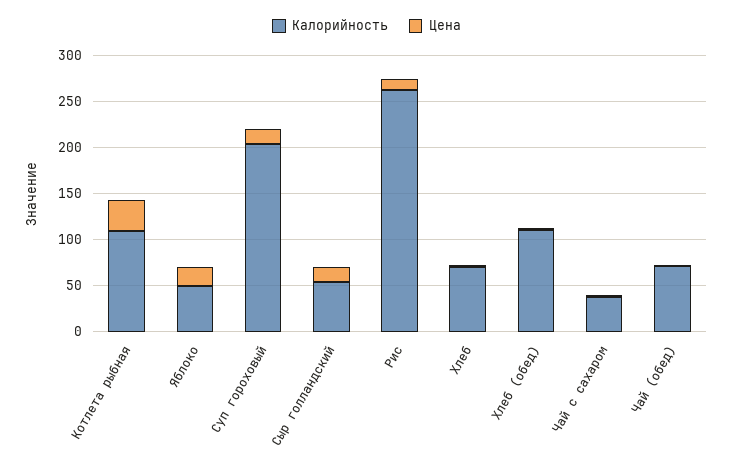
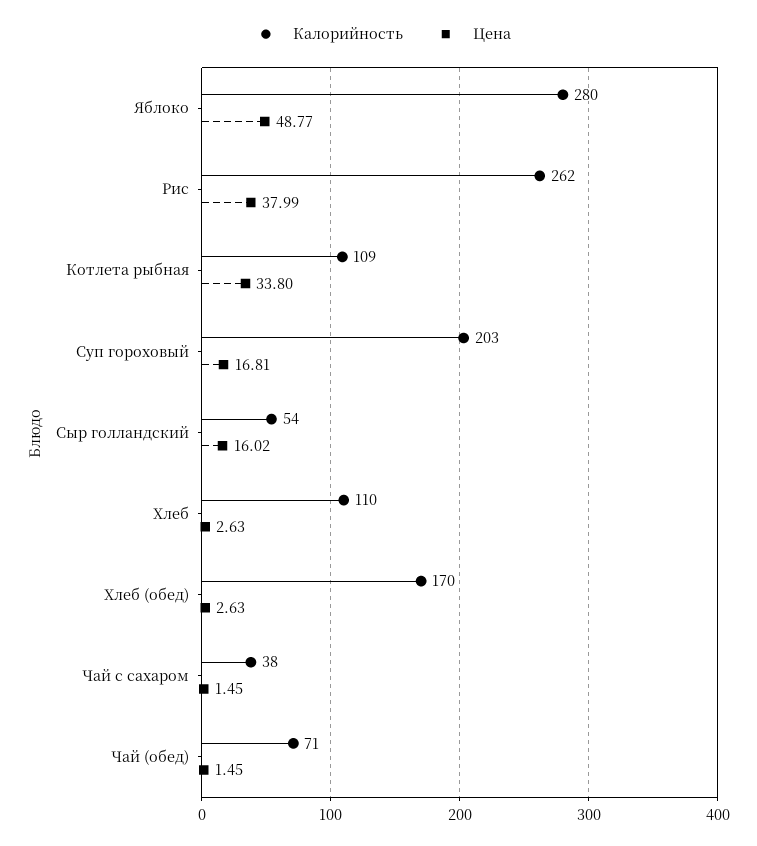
  {
    "Калорийность": {
      "Котлета рыбная": 109,
-     "Яблоко": 50,
+     "Яблоко": 280,
      "Суп гороховый": 203,
      "Сыр голландский": 54,
      "Рис": 262,
-     "Хлеб": 70,
+     "Хлеб": 110,
-     "Хлеб (обед)": 110,
+     "Хлеб (обед)": 170,
      "Чай с сахаром": 38,
      "Чай (обед)": 71
    },
    "Цена": {
      "Котлета рыбная": 33.8,
-     "Яблоко": 20,
+     "Яблоко": 48.77,
      "Суп гороховый": 16.81,
      "Сыр голландский": 16.02,
-     "Рис": 10,
+     "Рис": 37.99,
      "Хлеб": 2.63,
      "Хлеб (обед)": 2.63,
      "Чай с сахаром": 1.45,
      "Чай (обед)": 1.45
    }
  }

